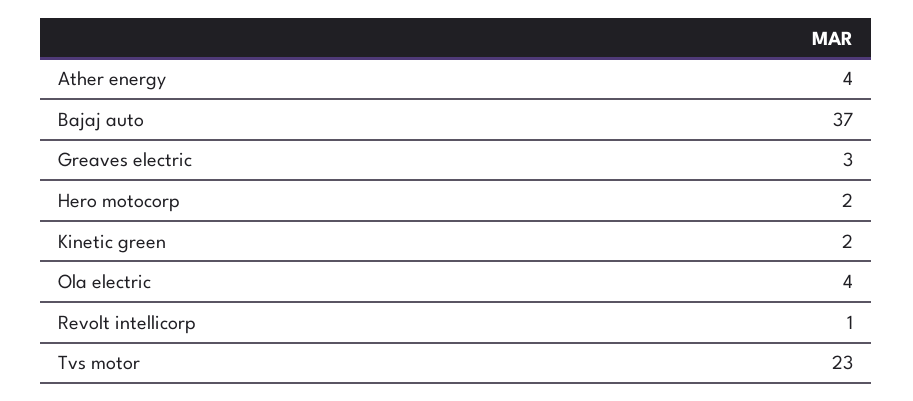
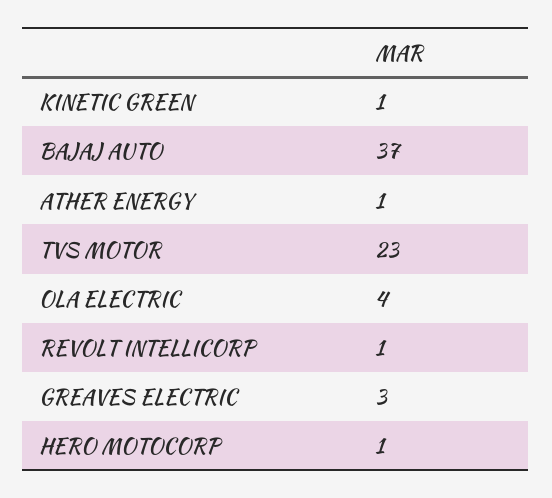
  {
-   "Ather energy": 4,
+   "Ather energy": 1,
    "Bajaj auto": 37,
    "Greaves electric": 3,
-   "Hero motocorp": 2,
+   "Hero motocorp": 1,
-   "Kinetic green": 2,
+   "Kinetic green": 1,
    "Ola electric": 4,
    "Revolt intellicorp": 1,
    "Tvs motor": 23
  }

